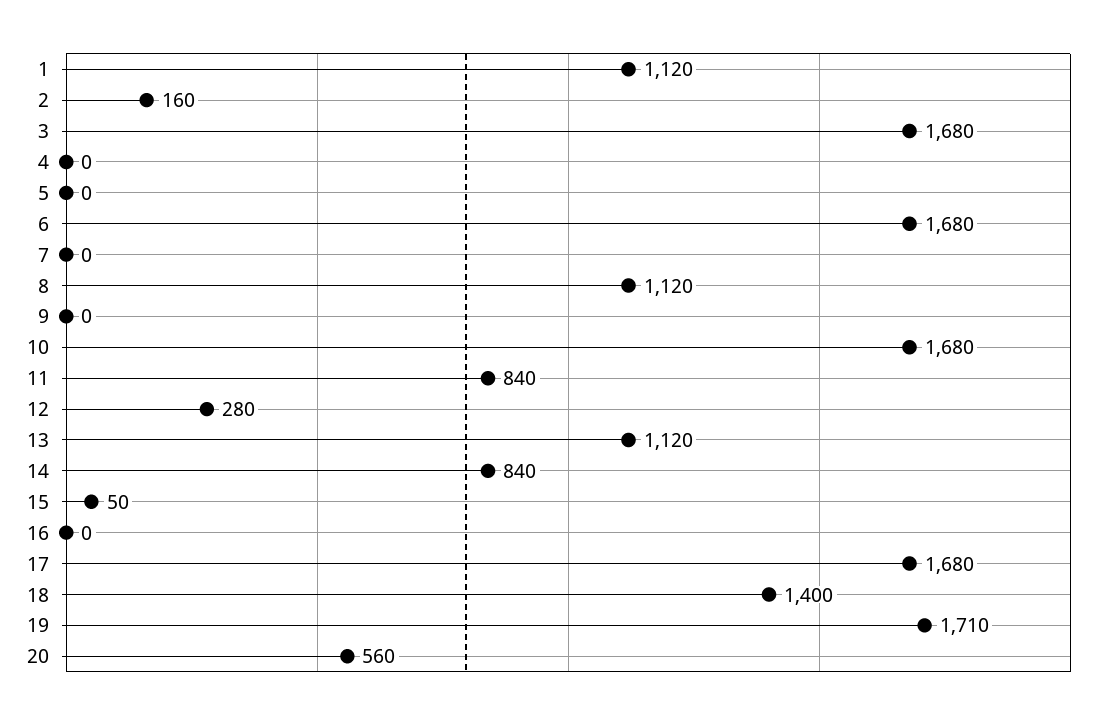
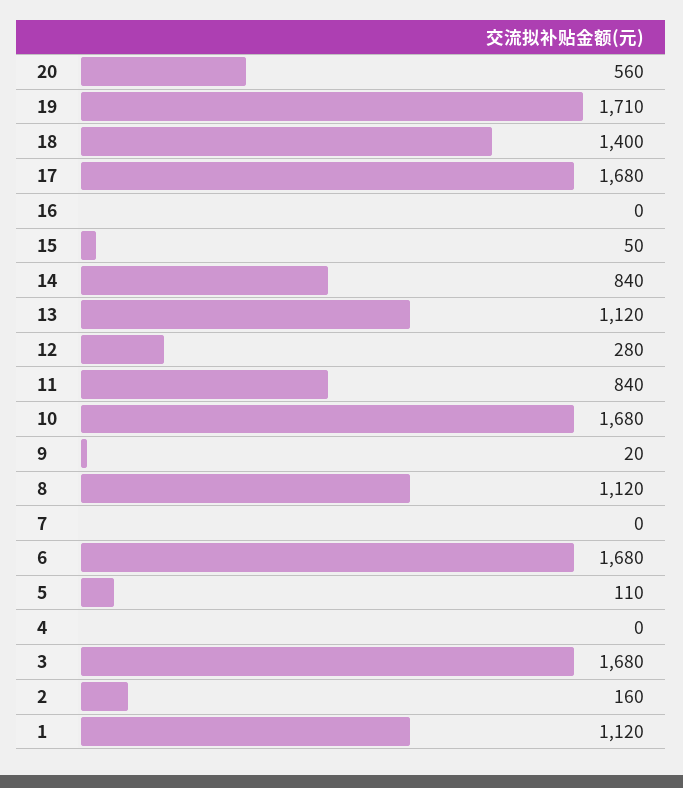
  {
    "1": 1120,
    "2": 160,
    "3": 1680,
    "4": 0,
-   "5": 0,
+   "5": 110,
    "6": 1680,
    "7": 0,
    "8": 1120,
-   "9": 0,
+   "9": 20,
    "10": 1680,
    "11": 840,
    "12": 280,
    "13": 1120,
    "14": 840,
    "15": 50,
    "16": 0,
    "17": 1680,
    "18": 1400,
    "19": 1710,
    "20": 560
  }

